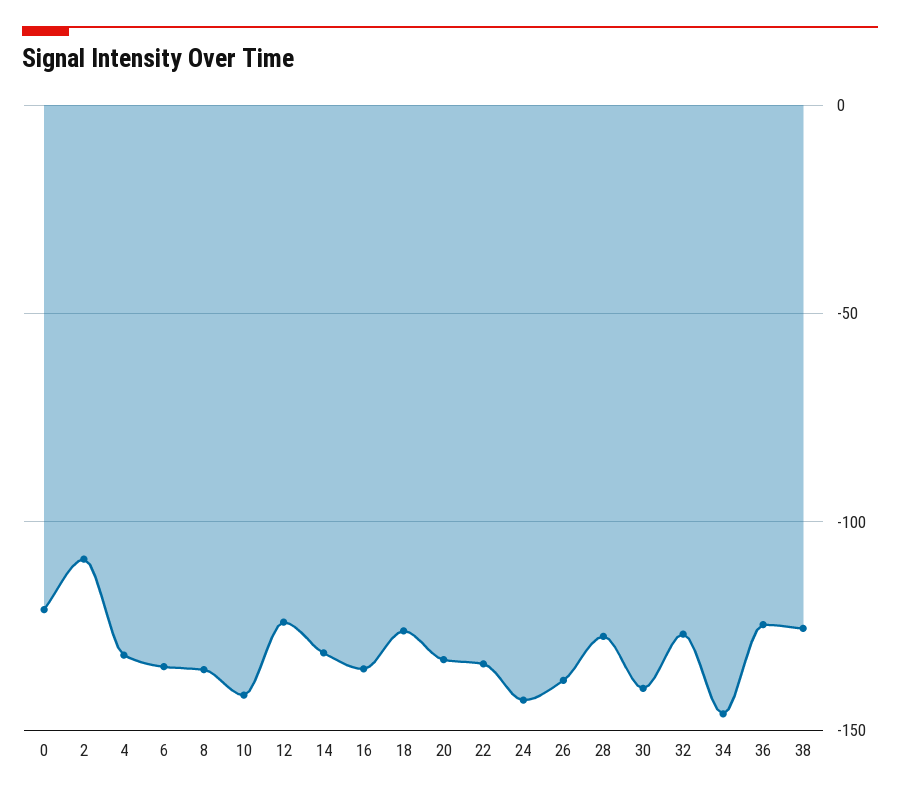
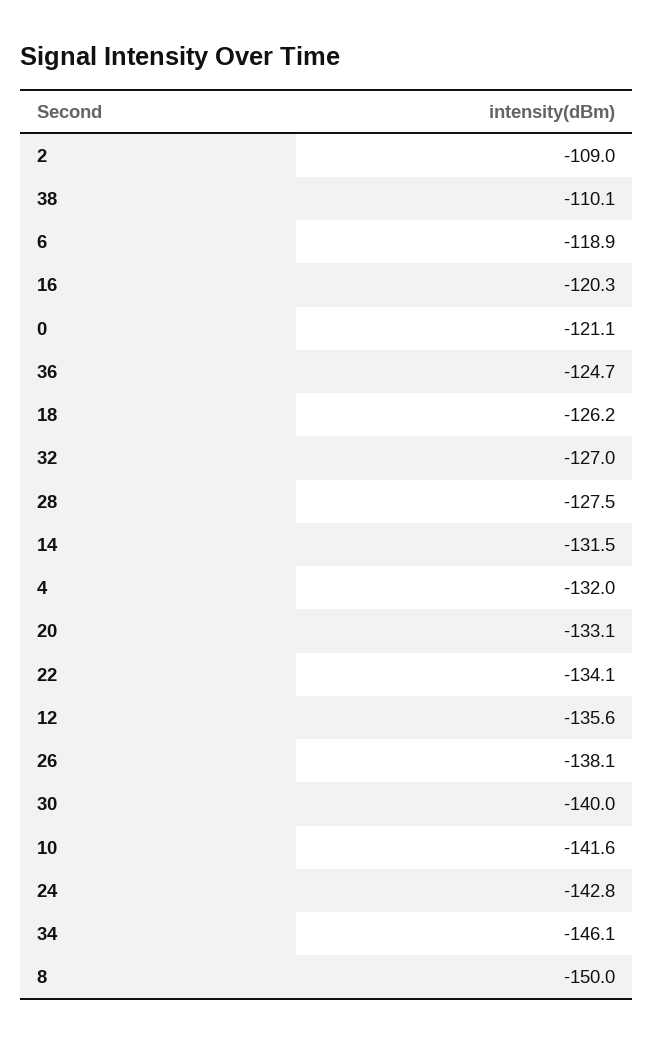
  {
    "0": -121.1,
    "2": -109,
    "4": -132,
-   "6": -135,
+   "6": -118.9,
-   "8": -135,
+   "8": -150,
    "10": -141.6,
-   "12": -125,
+   "12": -135.6,
    "14": -131.5,
-   "16": -135,
+   "16": -120.3,
    "18": -126.2,
    "20": -133.1,
    "22": -134.1,
    "24": -142.8,
    "26": -138.1,
    "28": -127.5,
    "30": -140,
    "32": -127,
    "34": -146.1,
    "36": -124.7,
-   "38": -125
+   "38": -110.1
  }

